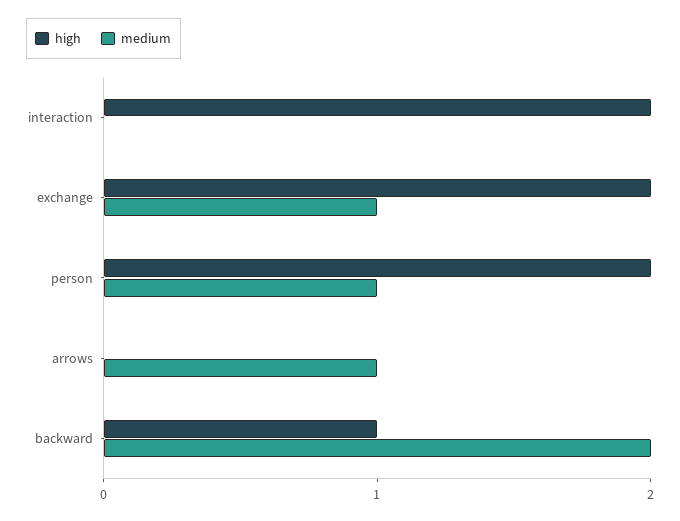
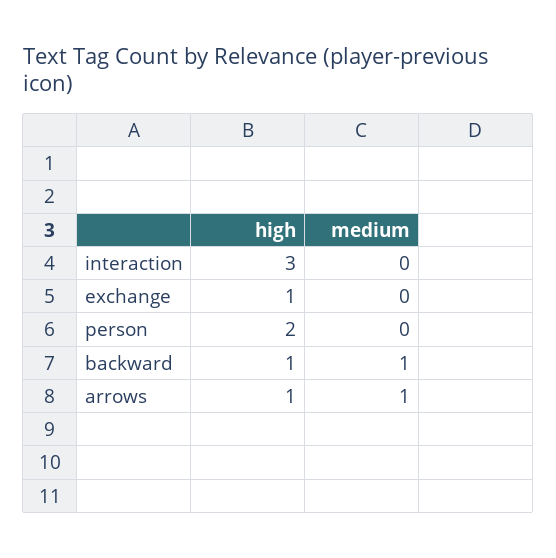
  {
    "high": {
-     "interaction": 2,
+     "interaction": 3,
-     "exchange": 2,
+     "exchange": 1,
      "person": 2,
-     "arrows": 0,
+     "arrows": 1,
      "backward": 1
    },
    "medium": {
      "interaction": 0,
-     "exchange": 1,
+     "exchange": 0,
-     "person": 1,
+     "person": 0,
      "arrows": 1,
-     "backward": 2
+     "backward": 1
    }
  }

